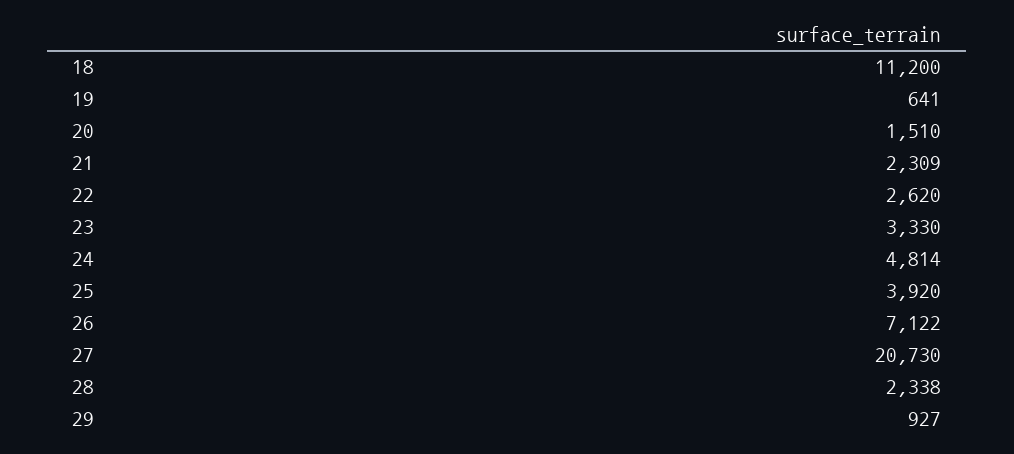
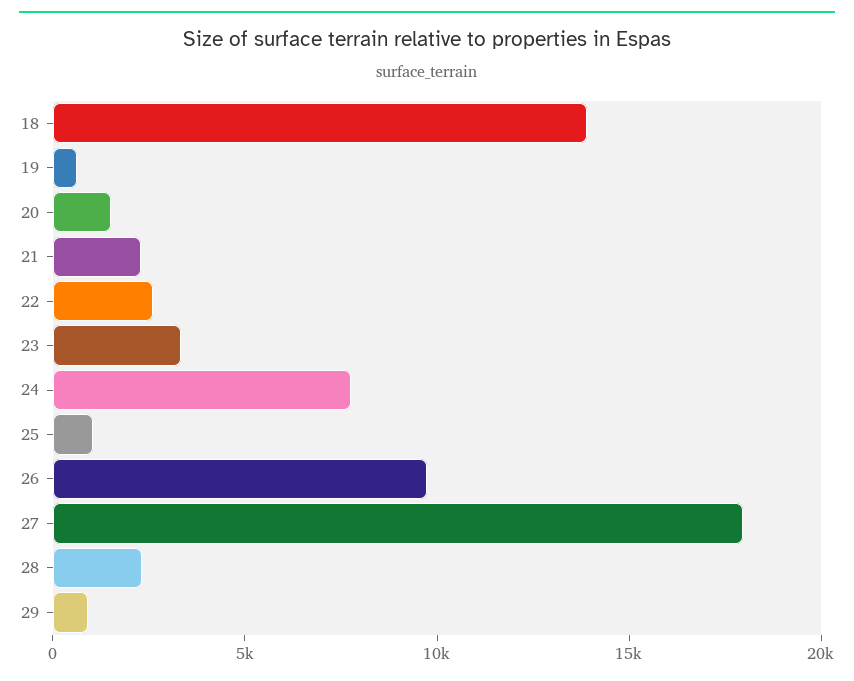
  {
-   "18": 11200,
+   "18": 14000,
    "19": 641,
    "20": 1510,
    "21": 2309,
    "22": 2620,
    "23": 3330,
-   "24": 4814,
+   "24": 8000,
-   "25": 3920,
+   "25": 1000,
-   "26": 7122,
+   "26": 10000,
-   "27": 20730,
+   "27": 18000,
    "28": 2338,
    "29": 927
  }

